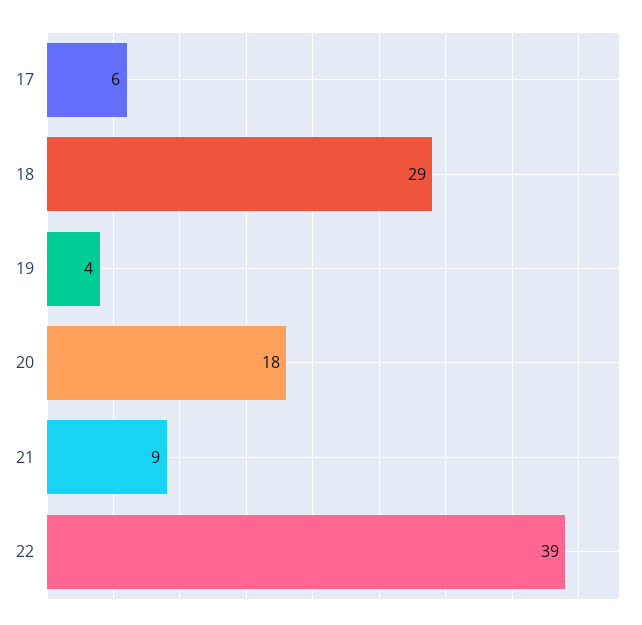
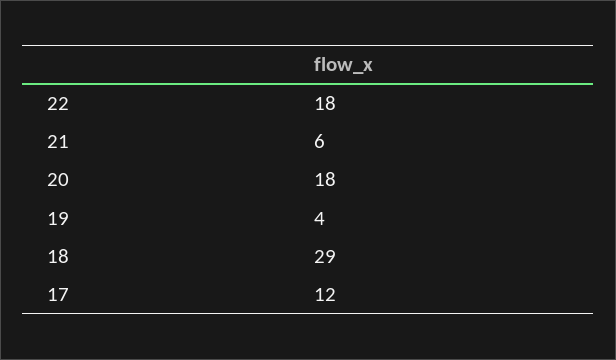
  {
-   "17": 6,
+   "17": 12,
    "18": 29,
    "19": 4,
    "20": 18,
-   "21": 9,
+   "21": 6,
-   "22": 39
+   "22": 18
  }

